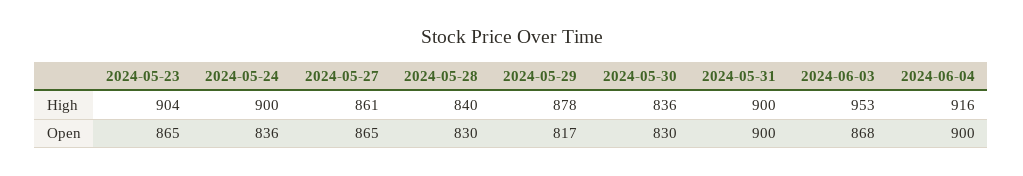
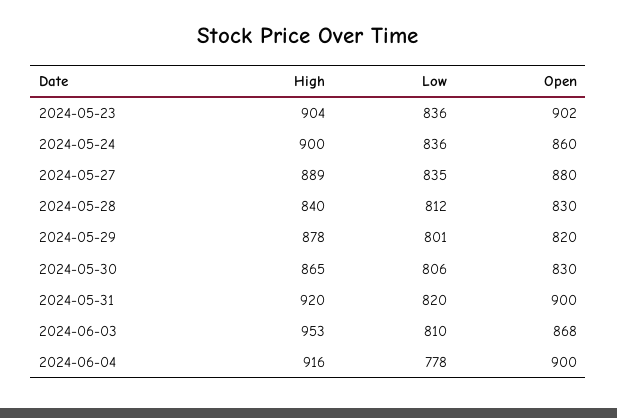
  {
    "2024-05-23": {
      "High": 904,
-     "Open": 865
+     "Open": 902,
+     "Low": 836
    },
    "2024-05-24": {
      "High": 900,
-     "Open": 836
+     "Open": 860,
+     "Low": 836
    },
    "2024-05-27": {
-     "High": 861,
+     "High": 889,
-     "Open": 865
+     "Open": 880,
+     "Low": 835
    },
    "2024-05-28": {
      "High": 840,
-     "Open": 830
+     "Open": 830,
+     "Low": 812
    },
    "2024-05-29": {
      "High": 878,
-     "Open": 817
+     "Open": 820,
+     "Low": 801
    },
    "2024-05-30": {
-     "High": 836,
+     "High": 865,
-     "Open": 830
+     "Open": 830,
+     "Low": 806
    },
    "2024-05-31": {
-     "High": 900,
+     "High": 920,
-     "Open": 900
+     "Open": 900,
+     "Low": 820
    },
    "2024-06-03": {
      "High": 953,
-     "Open": 868
+     "Open": 868,
+     "Low": 810
    },
    "2024-06-04": {
      "High": 916,
-     "Open": 900
+     "Open": 900,
+     "Low": 778
    }
  }

